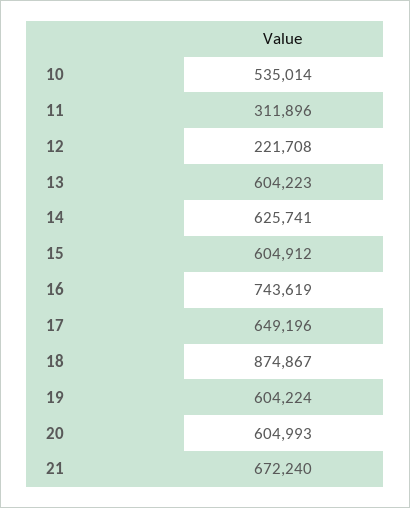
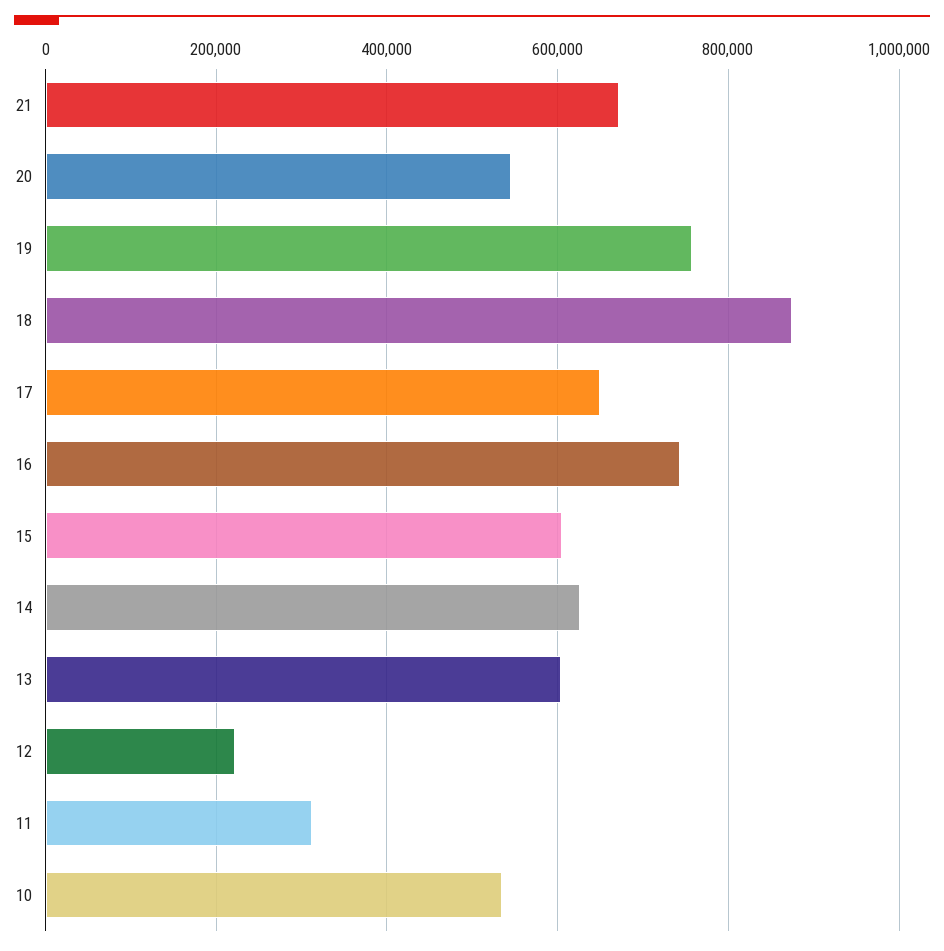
  {
    "10": 535014,
    "11": 311896,
    "12": 221708,
    "13": 604223,
    "14": 625741,
    "15": 604912,
    "16": 743619,
    "17": 649196,
    "18": 874867,
-   "19": 604224,
+   "19": 760000,
-   "20": 604993,
+   "20": 540000,
    "21": 672240
  }

